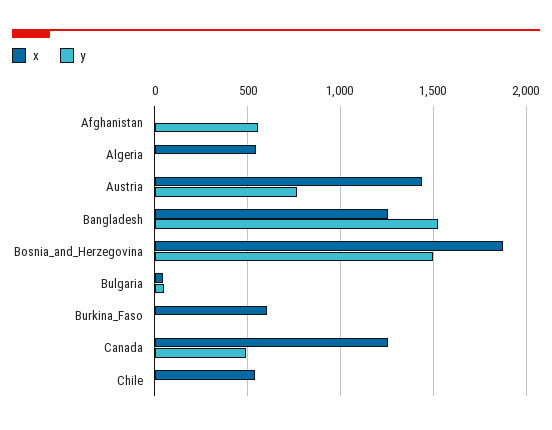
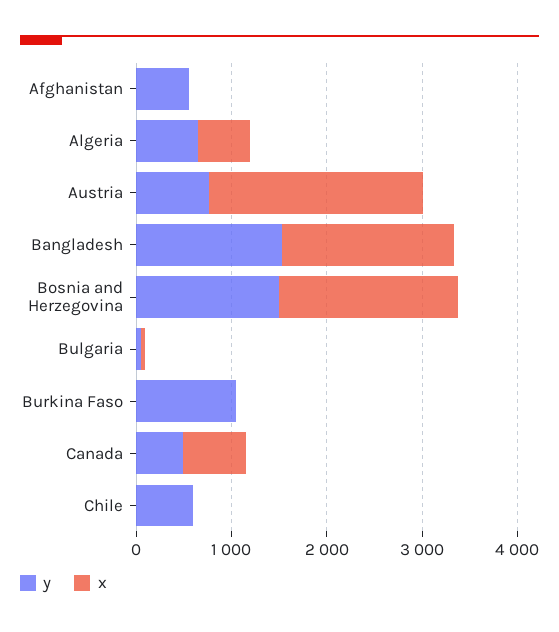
  {
    "x": {
      "Afghanistan": 0,
      "Algeria": 550,
-     "Austria": 1450,
+     "Austria": 2200,
-     "Bangladesh": 1250,
+     "Bangladesh": 1800,
      "Bosnia_and_Herzegovina": 1850,
      "Bulgaria": 50,
-     "Burkina_Faso": 600,
+     "Burkina_Faso": 0,
-     "Canada": 1250,
+     "Canada": 600,
-     "Chile": 550
+     "Chile": 0
    },
    "y": {
      "Afghanistan": 550,
-     "Algeria": 0,
+     "Algeria": 600,
      "Austria": 750,
      "Bangladesh": 1550,
      "Bosnia_and_Herzegovina": 1500,
      "Bulgaria": 50,
-     "Burkina_Faso": 0,
+     "Burkina_Faso": 1000,
      "Canada": 500,
-     "Chile": 0
+     "Chile": 600
    }
  }

